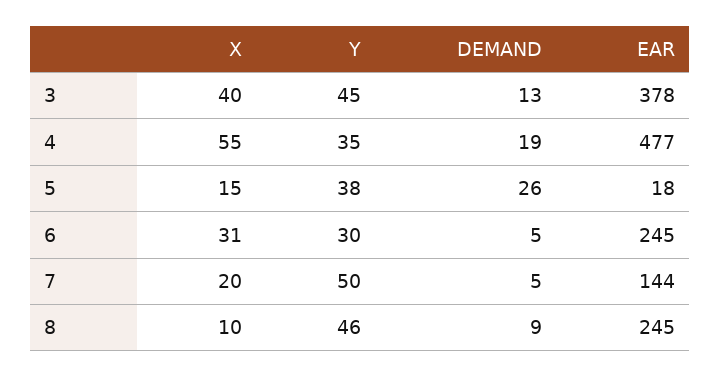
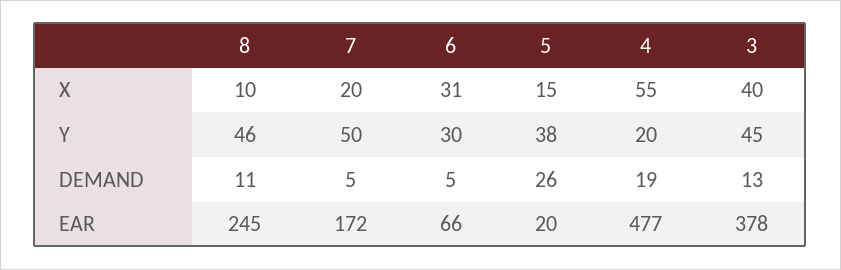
  {
    "X": {
      "3": 40,
      "4": 55,
      "5": 15,
      "6": 31,
      "7": 20,
      "8": 10
    },
    "Y": {
      "3": 45,
-     "4": 35,
+     "4": 20,
      "5": 38,
      "6": 30,
      "7": 50,
      "8": 46
    },
    "DEMAND": {
      "3": 13,
      "4": 19,
      "5": 26,
      "6": 5,
      "7": 5,
-     "8": 9
+     "8": 11
    },
    "EAR": {
      "3": 378,
      "4": 477,
-     "5": 18,
+     "5": 20,
-     "6": 245,
+     "6": 66,
-     "7": 144,
+     "7": 172,
      "8": 245
    }
  }

